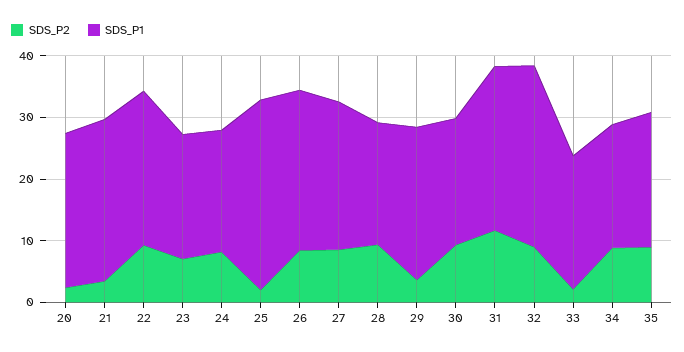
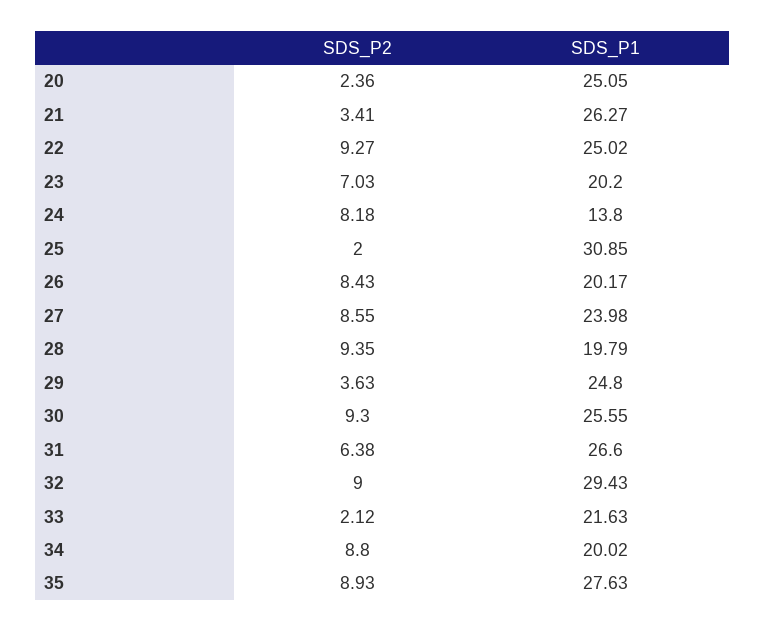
  {
    "SDS_P2": {
      "20": 2.36,
      "21": 3.41,
      "22": 9.27,
      "23": 7.03,
      "24": 8.18,
      "25": 2,
      "26": 8.43,
      "27": 8.55,
      "28": 9.35,
      "29": 3.63,
      "30": 9.3,
-     "31": 12,
+     "31": 6.38,
      "32": 9,
      "33": 2.12,
      "34": 8.8,
      "35": 8.93
    },
    "SDS_P1": {
      "20": 25.05,
      "21": 26.27,
      "22": 25.02,
      "23": 20.2,
-     "24": 20,
+     "24": 13.8,
      "25": 30.85,
-     "26": 26,
+     "26": 20.17,
      "27": 23.98,
      "28": 19.79,
      "29": 24.8,
-     "30": 20,
+     "30": 25.55,
      "31": 26.6,
      "32": 29.43,
      "33": 21.63,
      "34": 20.02,
-     "35": 22
+     "35": 27.63
    }
  }

